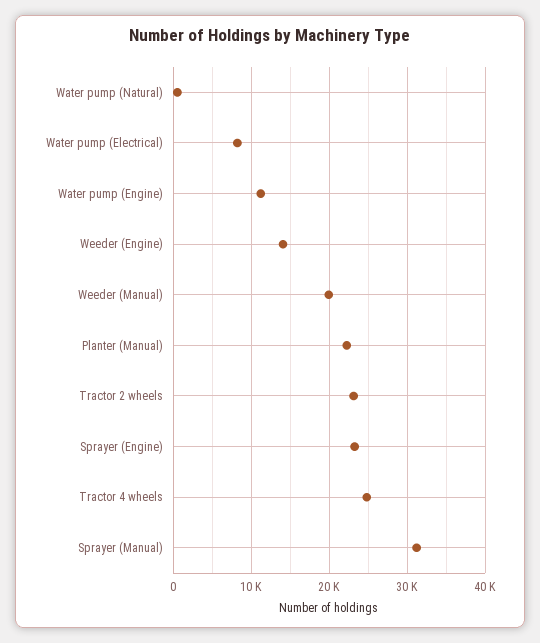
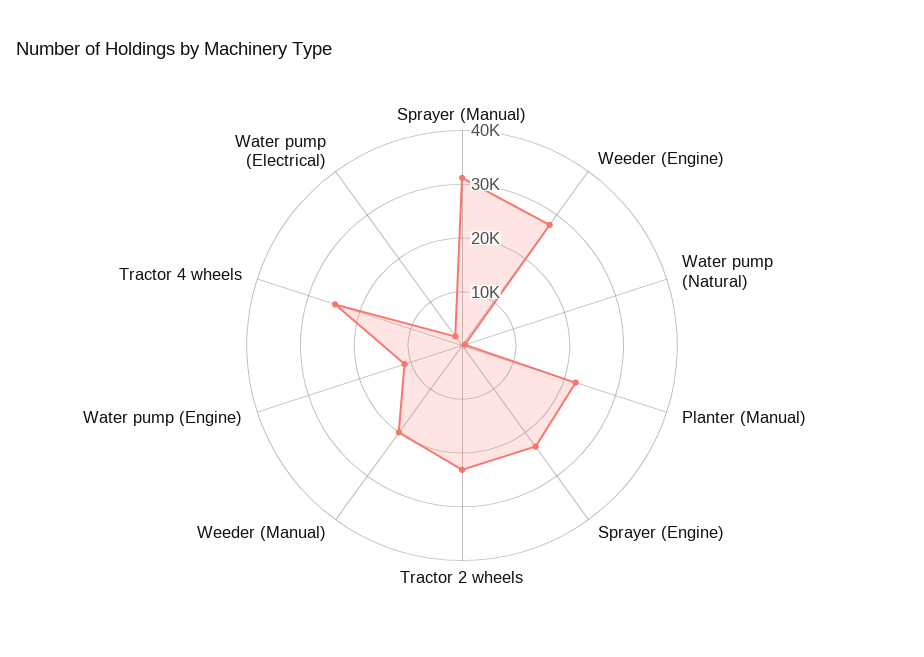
  {
    "Water pump (Natural)": 1000,
-   "Water pump (Electrical)": 8000,
+   "Water pump (Electrical)": 2000,
    "Water pump (Engine)": 11000,
-   "Weeder (Engine)": 14000,
+   "Weeder (Engine)": 28000,
    "Weeder (Manual)": 20000,
    "Planter (Manual)": 22000,
    "Tractor 2 wheels": 23000,
    "Sprayer (Engine)": 23000,
    "Tractor 4 wheels": 25000,
    "Sprayer (Manual)": 31000
  }

